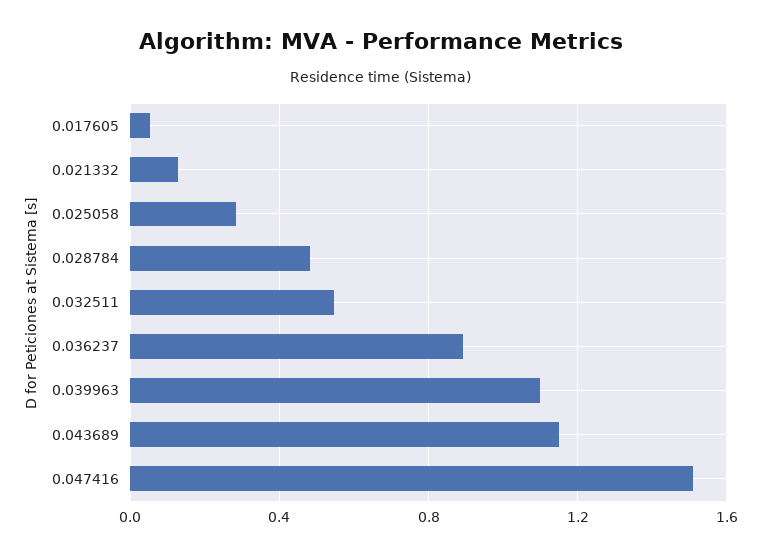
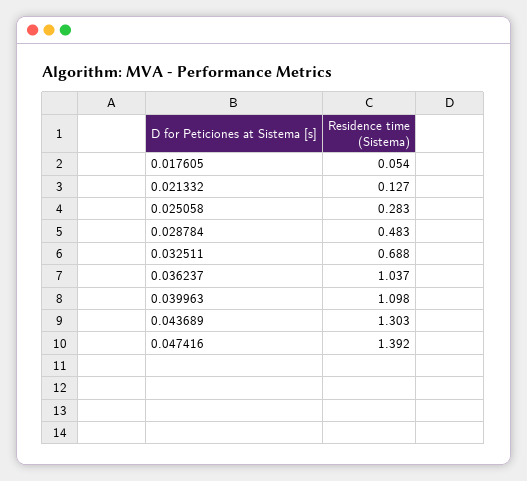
  {
    "0.017605": 0.054,
    "0.021332": 0.127,
    "0.025058": 0.283,
    "0.028784": 0.483,
-   "0.032511": 0.55,
+   "0.032511": 0.688,
-   "0.036237": 0.9,
+   "0.036237": 1.037,
    "0.039963": 1.098,
-   "0.043689": 1.15,
+   "0.043689": 1.303,
-   "0.047416": 1.5
+   "0.047416": 1.392
  }

